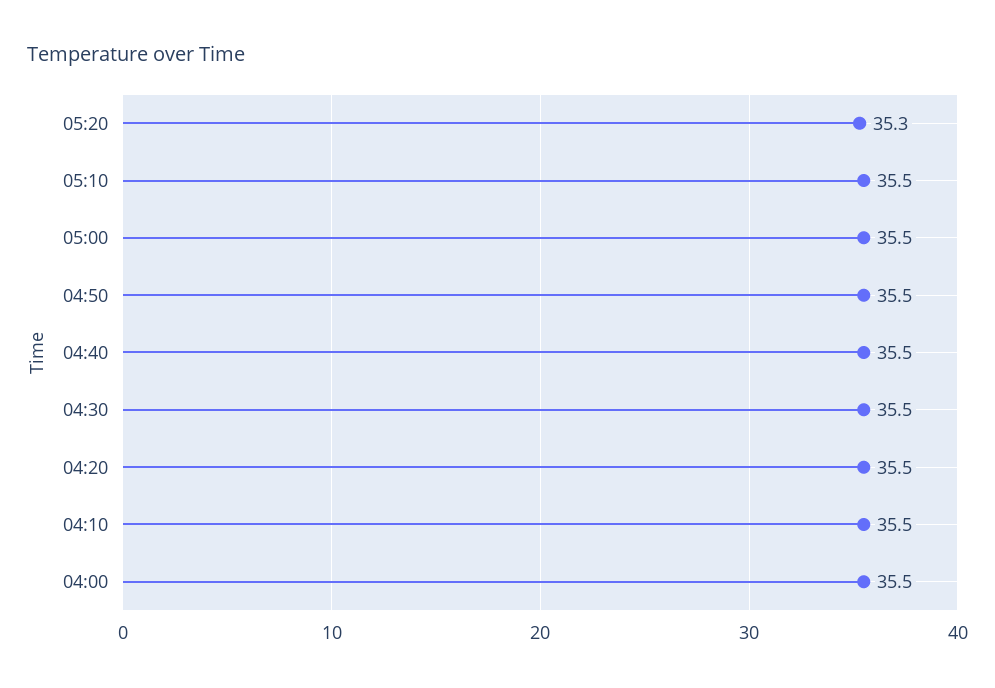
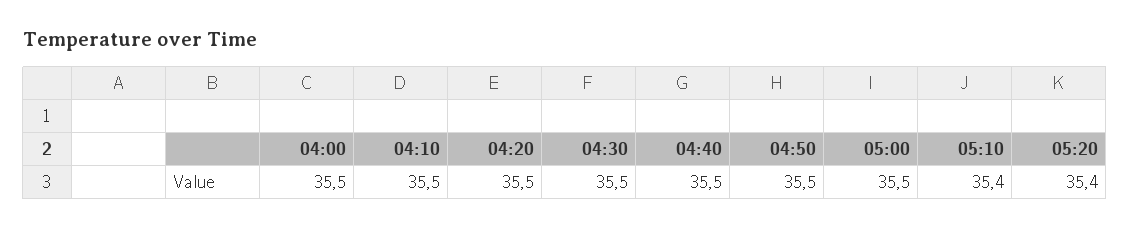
  {
-   "05:20": 35.3,
+   "05:20": 35.4,
-   "05:10": 35.5,
+   "05:10": 35.4,
    "05:00": 35.5,
    "04:50": 35.5,
    "04:40": 35.5,
    "04:30": 35.5,
    "04:20": 35.5,
    "04:10": 35.5,
    "04:00": 35.5
  }

